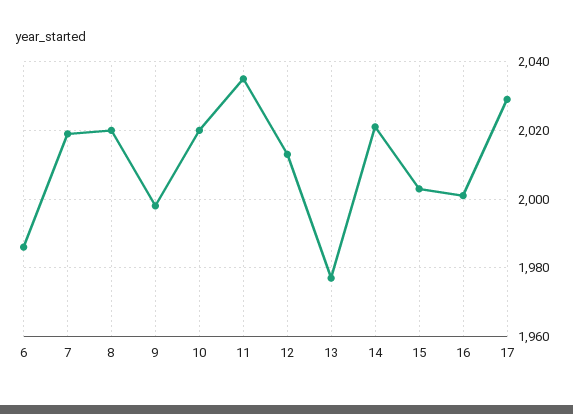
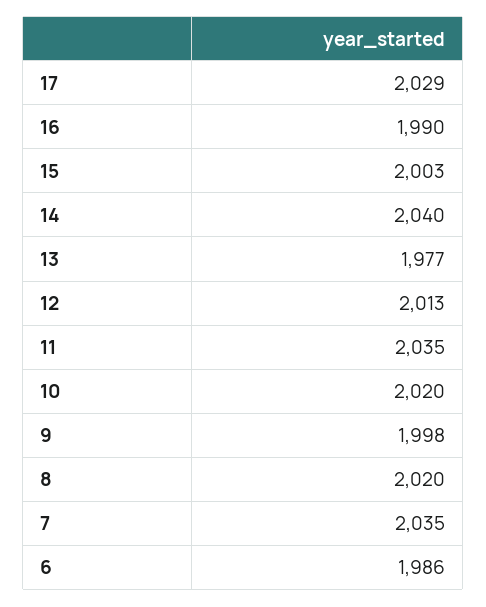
  {
    "6": 1986,
-   "7": 2020,
+   "7": 2035,
    "8": 2020,
    "9": 1998,
    "10": 2020,
    "11": 2035,
    "12": 2013,
    "13": 1977,
-   "14": 2020,
+   "14": 2040,
    "15": 2003,
-   "16": 2000,
+   "16": 1990,
    "17": 2029
  }

